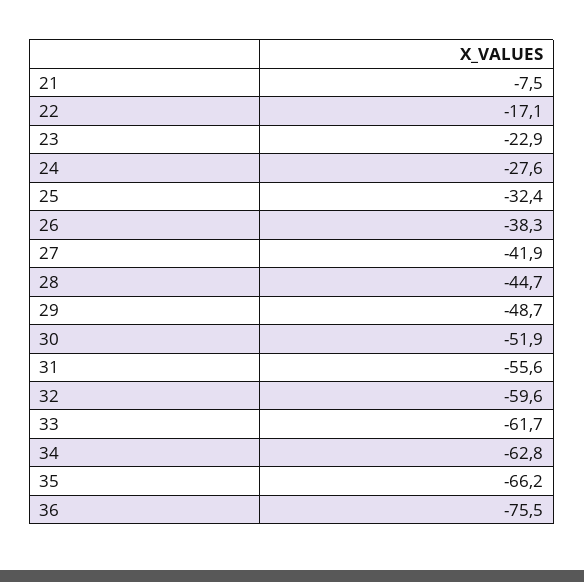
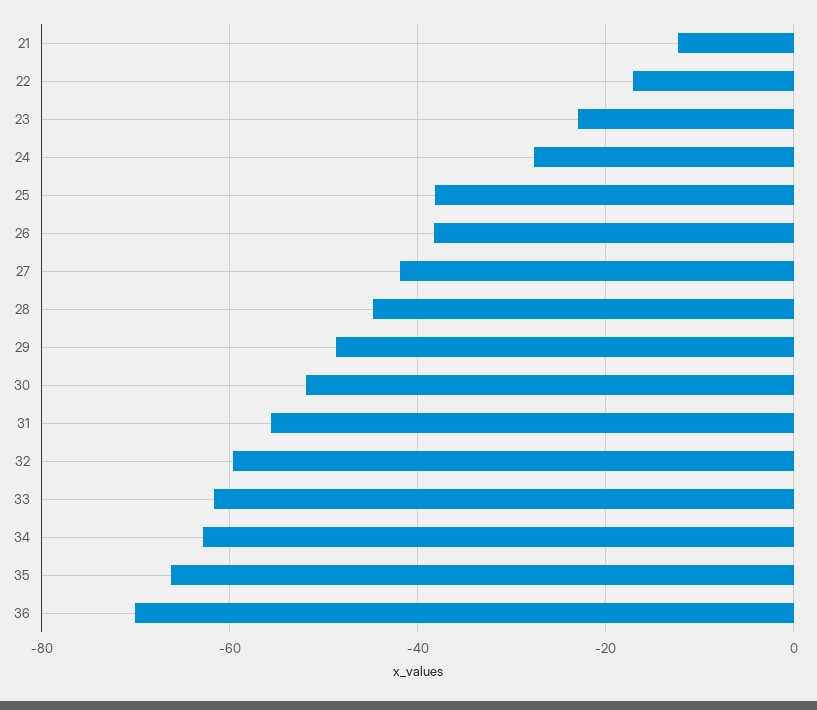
  {
-   "21": -7.5,
+   "21": -12,
    "22": -17.1,
    "23": -22.9,
    "24": -27.6,
-   "25": -32.4,
+   "25": -38,
    "26": -38.3,
    "27": -41.9,
    "28": -44.7,
    "29": -48.7,
    "30": -51.9,
    "31": -55.6,
    "32": -59.6,
    "33": -61.7,
    "34": -62.8,
    "35": -66.2,
-   "36": -75.5
+   "36": -70
  }

